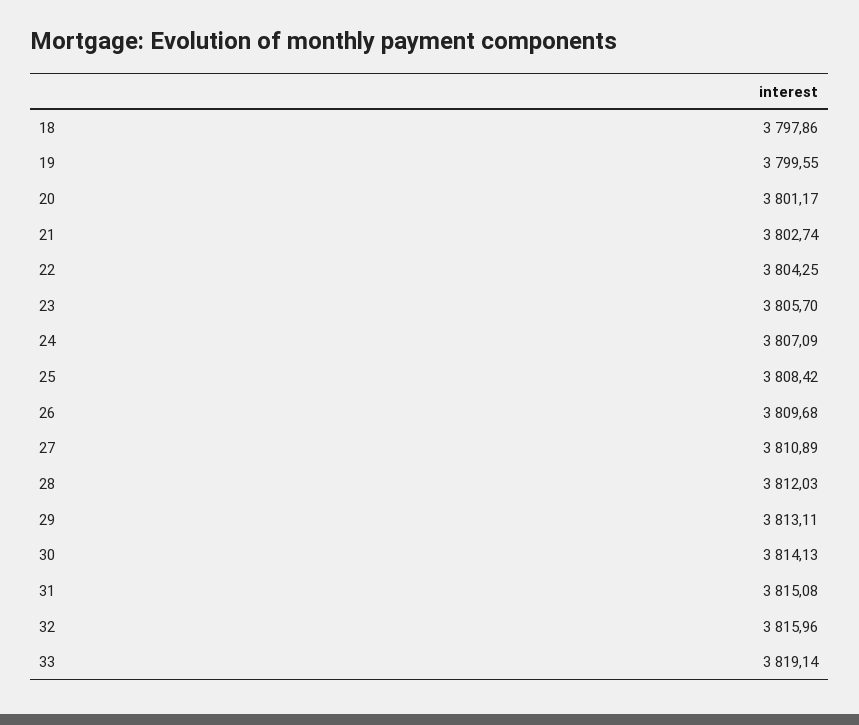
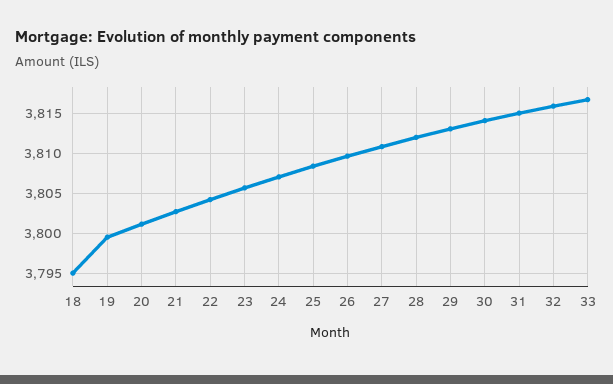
  {
-   "18": 3797.86,
+   "18": 3795,
    "19": 3799.55,
    "20": 3801.17,
    "21": 3802.74,
    "22": 3804.25,
    "23": 3805.7,
    "24": 3807.09,
    "25": 3808.42,
    "26": 3809.68,
    "27": 3810.89,
    "28": 3812.03,
    "29": 3813.11,
    "30": 3814.13,
    "31": 3815.08,
    "32": 3815.96,
-   "33": 3819.14
+   "33": 3817
  }

